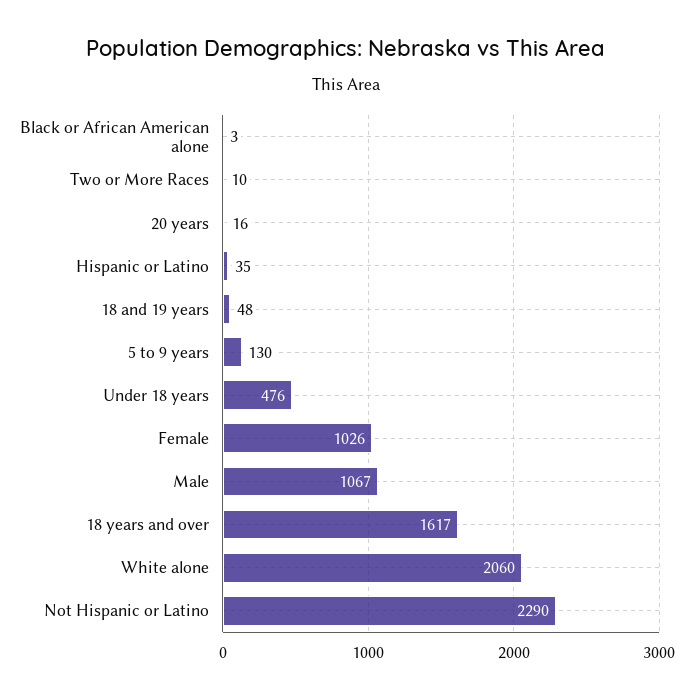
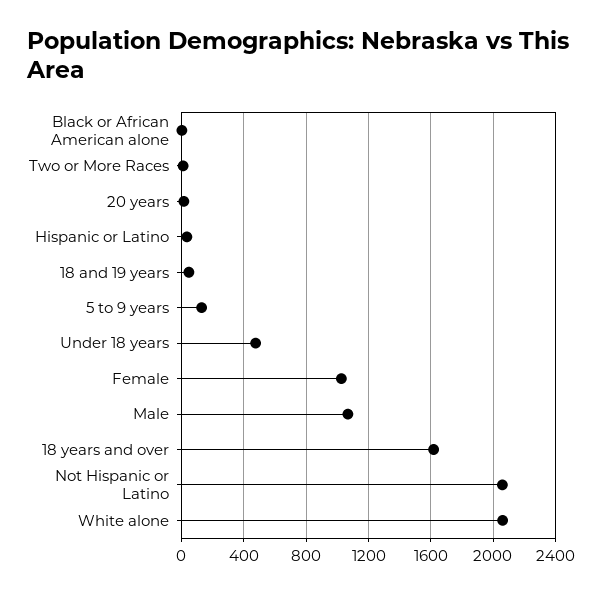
  {
    "Black or African American alone": 3,
    "Two or More Races": 10,
    "20 years": 16,
    "Hispanic or Latino": 35,
    "18 and 19 years": 48,
    "5 to 9 years": 130,
    "Under 18 years": 476,
    "Female": 1026,
    "Male": 1067,
    "18 years and over": 1617,
    "White alone": 2060,
-   "Not Hispanic or Latino": 2290
+   "Not Hispanic or Latino": 2050
  }

